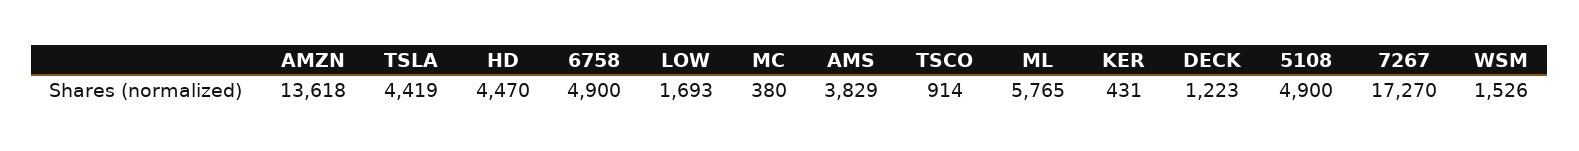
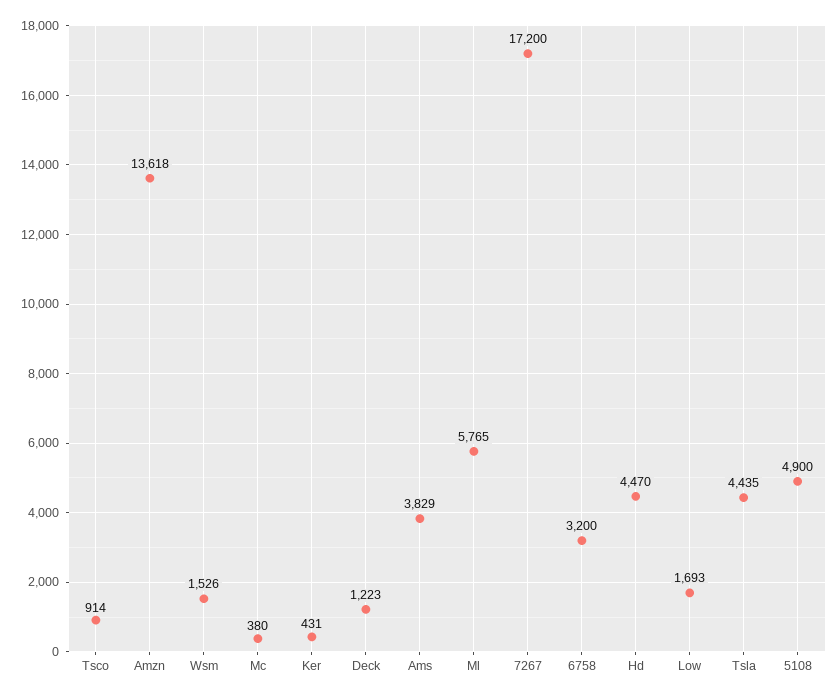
  {
    "AMZN": 13618,
-   "TSLA": 4419,
+   "TSLA": 4435,
    "HD": 4470,
-   "6758": 4900,
+   "6758": 3200,
    "LOW": 1693,
    "MC": 380,
    "AMS": 3829,
    "TSCO": 914,
    "ML": 5765,
    "KER": 431,
    "DECK": 1223,
    "5108": 4900,
-   "7267": 17270,
+   "7267": 17200,
    "WSM": 1526
  }

